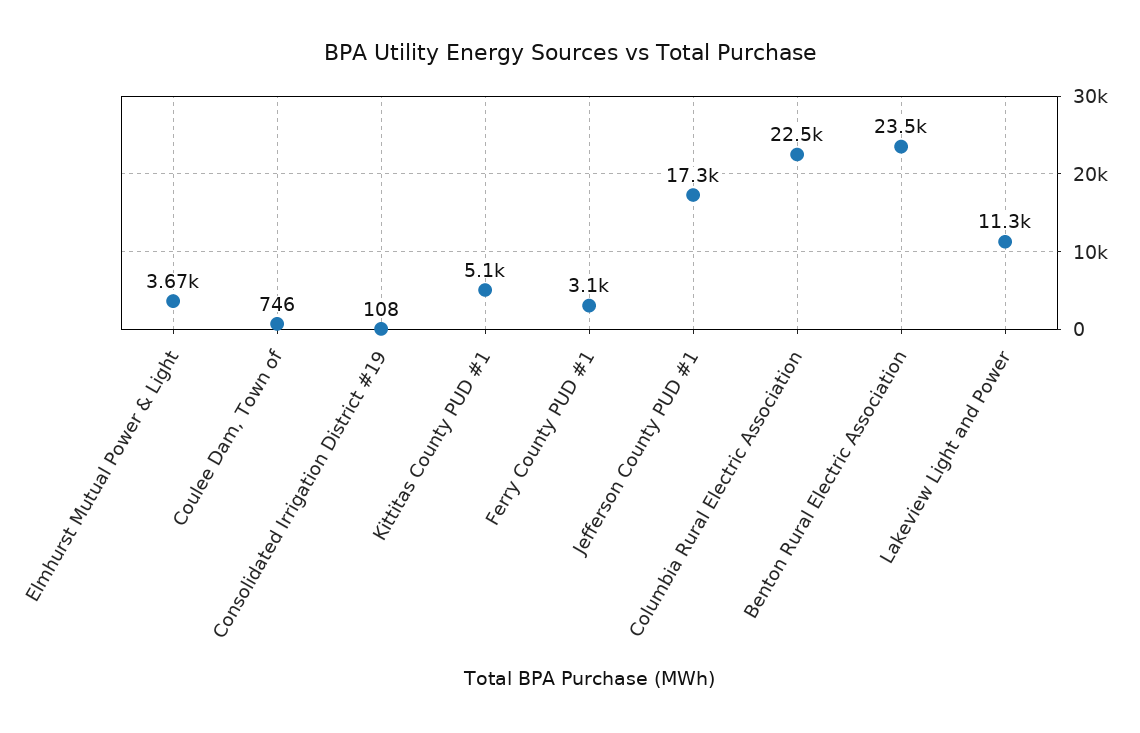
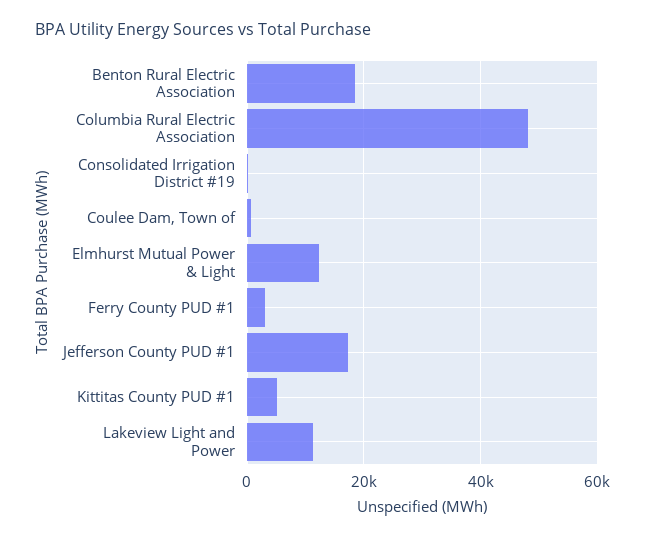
  {
-   "Elmhurst Mutual Power & Light": 3670,
+   "Elmhurst Mutual Power & Light": 12000,
    "Coulee Dam, Town of": 746,
    "Consolidated Irrigation District #19": 108,
    "Kittitas County PUD #1": 5100,
    "Ferry County PUD #1": 3100,
    "Jefferson County PUD #1": 17300,
-   "Columbia Rural Electric Association": 22500,
+   "Columbia Rural Electric Association": 48000,
-   "Benton Rural Electric Association": 23500,
+   "Benton Rural Electric Association": 18000,
    "Lakeview Light and Power": 11300
  }

